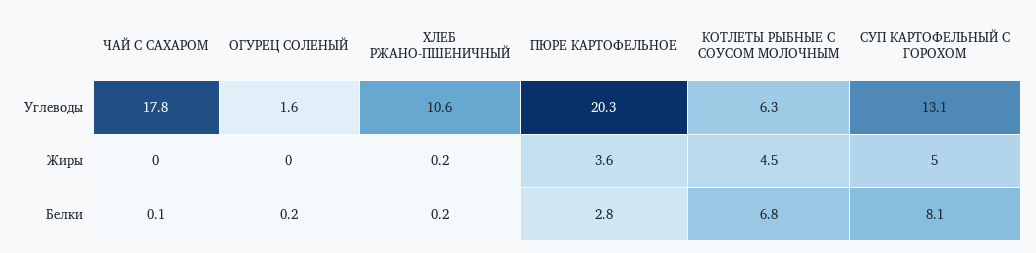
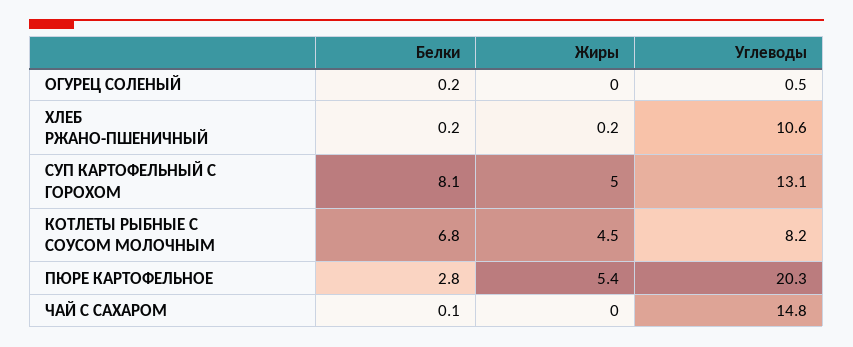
  {
    "ЧАЙ С САХАРОМ": {
-     "Углеводы": 17.8,
+     "Углеводы": 14.8,
      "Жиры": 0,
      "Белки": 0.1
    },
    "ОГУРЕЦ СОЛЕНЫЙ": {
-     "Углеводы": 1.6,
+     "Углеводы": 0.5,
      "Жиры": 0,
      "Белки": 0.2
    },
    "ХЛЕБ РЖАНО-ПШЕНИЧНЫЙ": {
      "Углеводы": 10.6,
      "Жиры": 0.2,
      "Белки": 0.2
    },
    "ПЮРЕ КАРТОФЕЛЬНОЕ": {
      "Углеводы": 20.3,
-     "Жиры": 3.6,
+     "Жиры": 5.4,
      "Белки": 2.8
    },
    "КОТЛЕТЫ РЫБНЫЕ С СОУСОМ МОЛОЧНЫМ": {
-     "Углеводы": 6.3,
+     "Углеводы": 8.2,
      "Жиры": 4.5,
      "Белки": 6.8
    },
    "СУП КАРТОФЕЛЬНЫЙ С ГОРОХОМ": {
      "Углеводы": 13.1,
      "Жиры": 5,
      "Белки": 8.1
    }
  }

